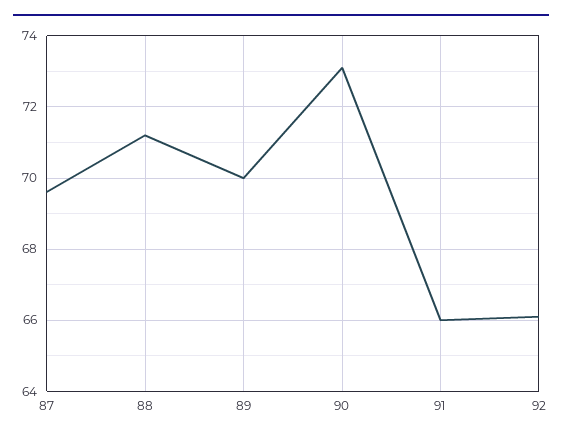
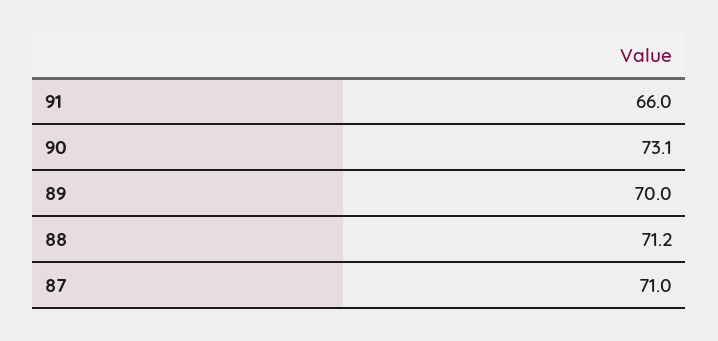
  {
-   "87": 69.5,
+   "87": 71,
    "88": 71.2,
    "89": 70,
    "90": 73.1,
-   "91": 66,
+   "91": 66
-   "92": 66
  }

